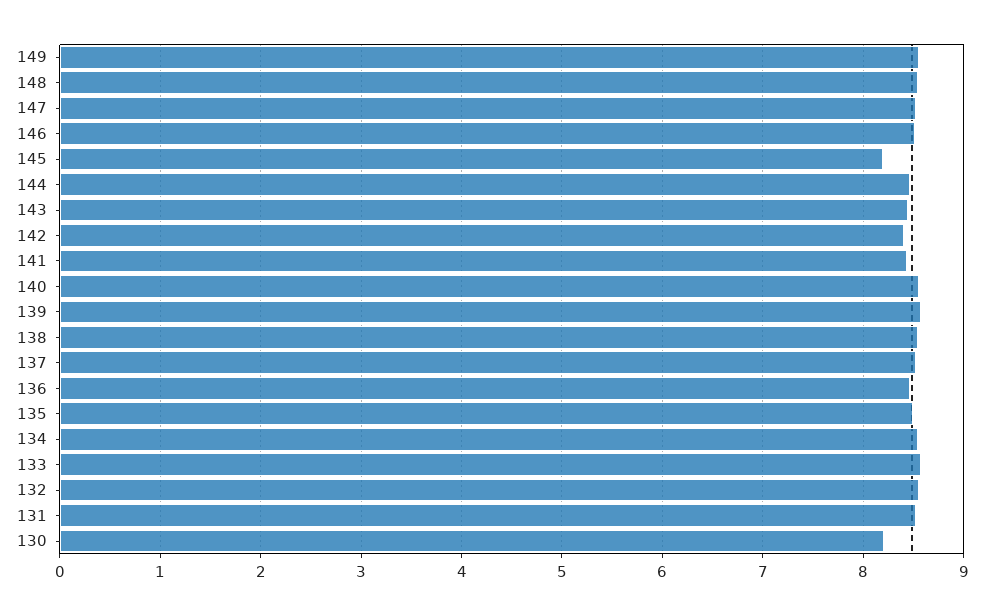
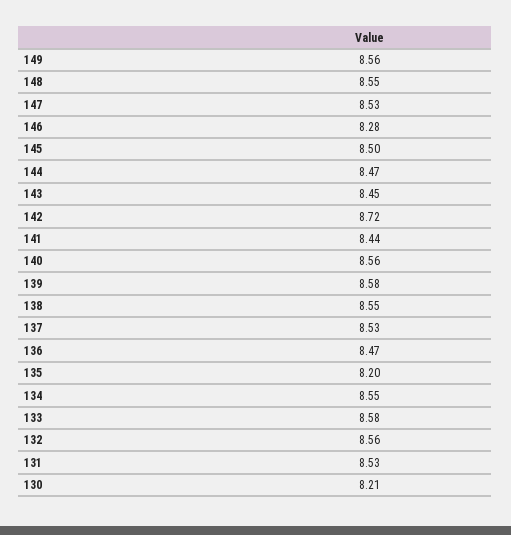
  {
    "149": 8.56,
    "148": 8.55,
    "147": 8.53,
-   "146": 8.5,
+   "146": 8.28,
-   "145": 8.2,
+   "145": 8.5,
    "144": 8.47,
    "143": 8.45,
-   "142": 8.4,
+   "142": 8.72,
    "141": 8.44,
    "140": 8.56,
    "139": 8.58,
    "138": 8.55,
    "137": 8.53,
    "136": 8.47,
-   "135": 8.5,
+   "135": 8.2,
    "134": 8.55,
    "133": 8.58,
    "132": 8.56,
    "131": 8.53,
    "130": 8.21
  }

